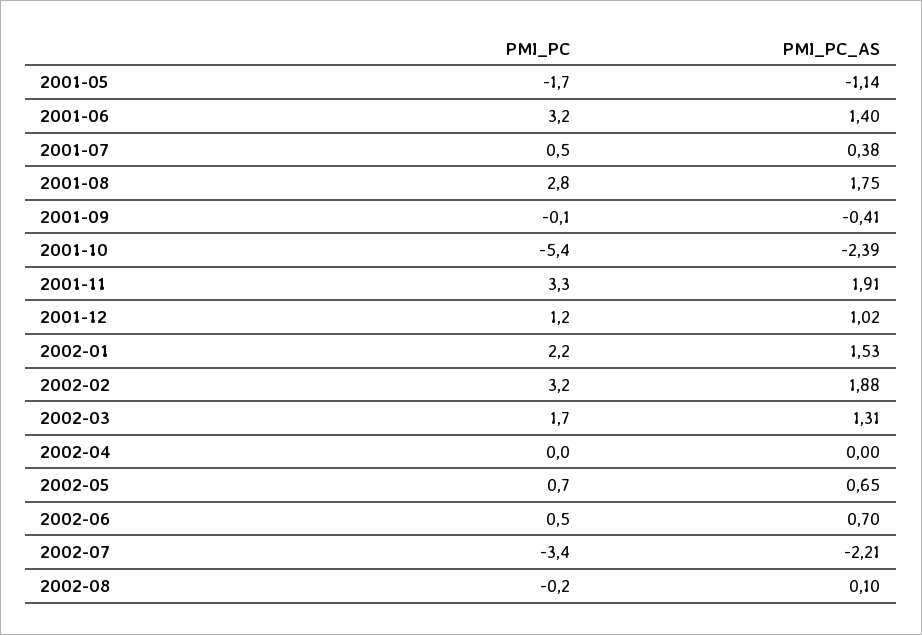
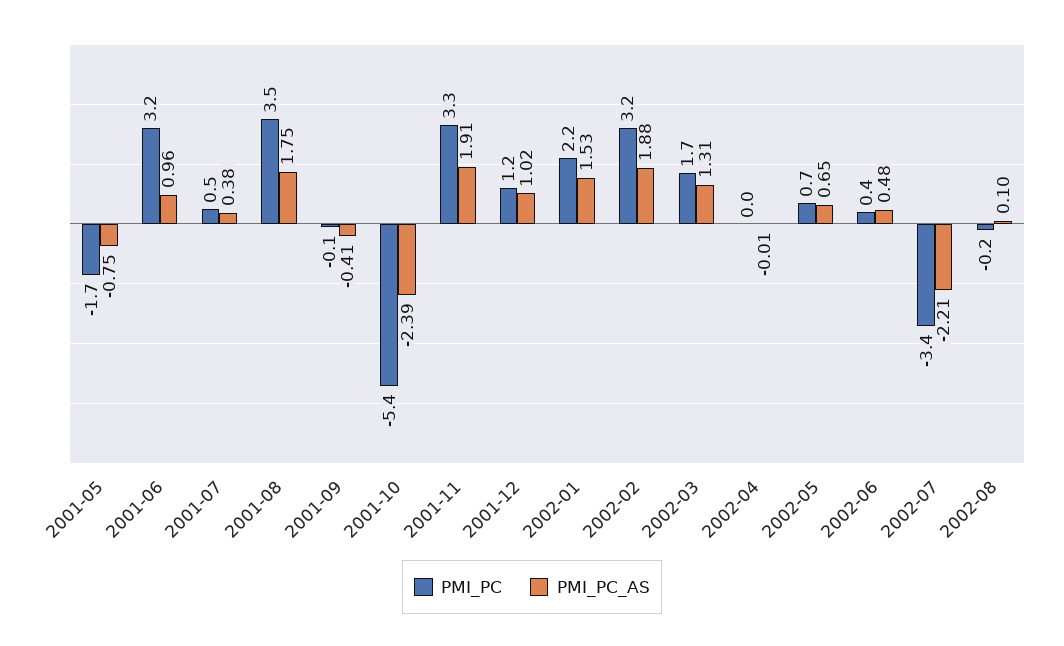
  {
    "PMI_PC": {
      "2001-05": -1.7,
      "2001-06": 3.2,
      "2001-07": 0.5,
-     "2001-08": 2.8,
+     "2001-08": 3.5,
      "2001-09": -0.1,
      "2001-10": -5.4,
      "2001-11": 3.3,
      "2001-12": 1.2,
      "2002-01": 2.2,
      "2002-02": 3.2,
      "2002-03": 1.7,
      "2002-04": 0,
      "2002-05": 0.7,
-     "2002-06": 0.5,
+     "2002-06": 0.4,
      "2002-07": -3.4,
      "2002-08": -0.2
    },
    "PMI_PC_AS": {
-     "2001-05": -1.14,
+     "2001-05": -0.75,
-     "2001-06": 1.4,
+     "2001-06": 0.96,
      "2001-07": 0.38,
      "2001-08": 1.75,
      "2001-09": -0.41,
      "2001-10": -2.39,
      "2001-11": 1.91,
      "2001-12": 1.02,
      "2002-01": 1.53,
      "2002-02": 1.88,
      "2002-03": 1.31,
-     "2002-04": 0,
+     "2002-04": -0.01,
      "2002-05": 0.65,
-     "2002-06": 0.7,
+     "2002-06": 0.48,
      "2002-07": -2.21,
      "2002-08": 0.1
    }
  }

